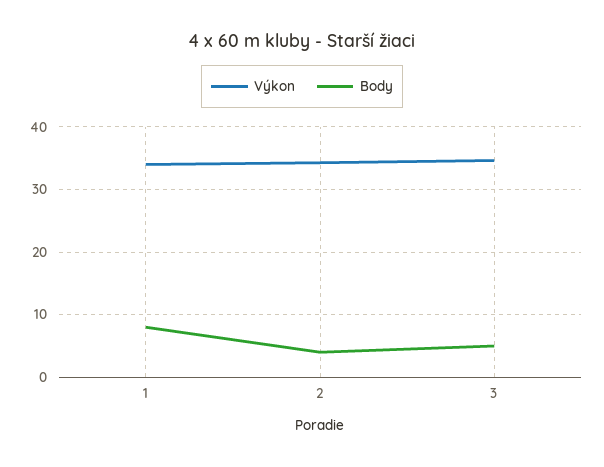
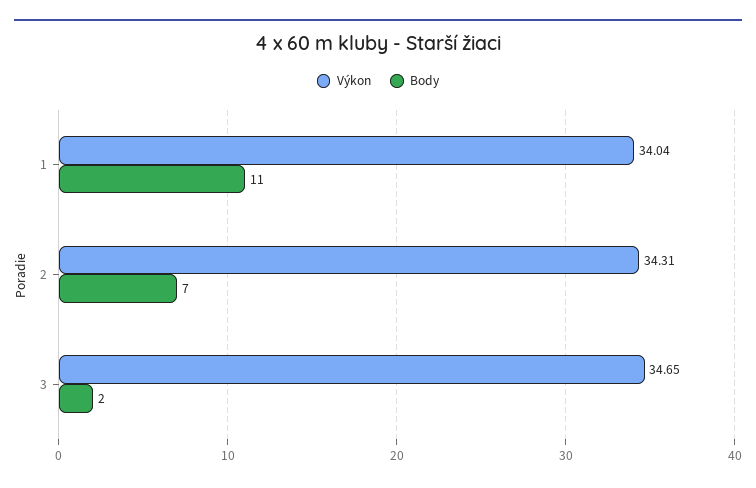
  {
    "Výkon": {
      "1": 34.04,
      "2": 34.31,
      "3": 34.65
    },
    "Body": {
-     "1": 8,
+     "1": 11,
-     "2": 4,
+     "2": 7,
-     "3": 5
+     "3": 2
    }
  }

